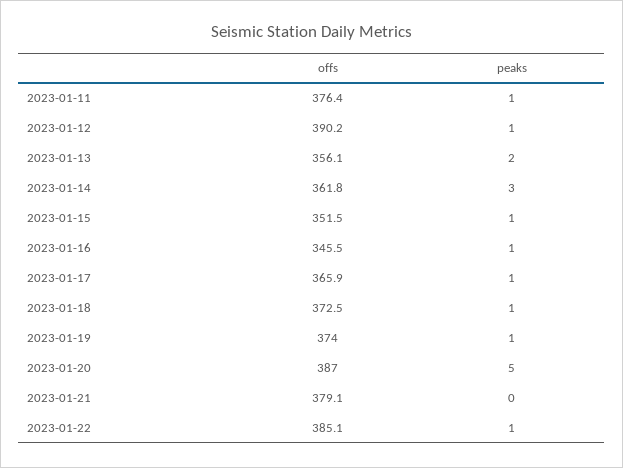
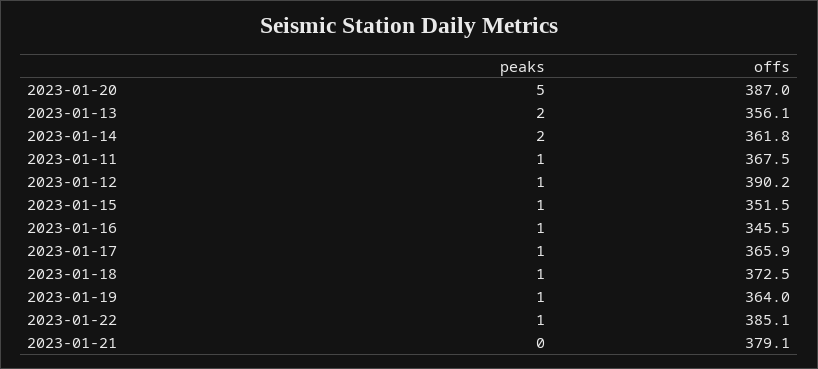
  {
    "offs": {
-     "2023-01-11": 376.4,
+     "2023-01-11": 367.5,
      "2023-01-12": 390.2,
      "2023-01-13": 356.1,
      "2023-01-14": 361.8,
      "2023-01-15": 351.5,
      "2023-01-16": 345.5,
      "2023-01-17": 365.9,
      "2023-01-18": 372.5,
-     "2023-01-19": 374,
+     "2023-01-19": 364,
      "2023-01-20": 387,
      "2023-01-21": 379.1,
      "2023-01-22": 385.1
    },
    "peaks": {
      "2023-01-11": 1,
      "2023-01-12": 1,
      "2023-01-13": 2,
-     "2023-01-14": 3,
+     "2023-01-14": 2,
      "2023-01-15": 1,
      "2023-01-16": 1,
      "2023-01-17": 1,
      "2023-01-18": 1,
      "2023-01-19": 1,
      "2023-01-20": 5,
      "2023-01-21": 0,
      "2023-01-22": 1
    }
  }

